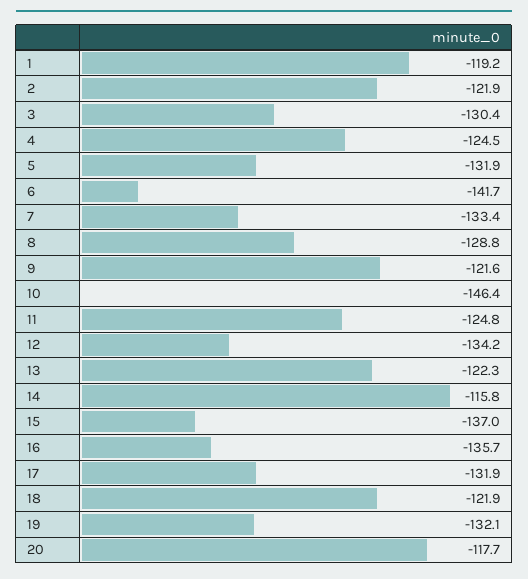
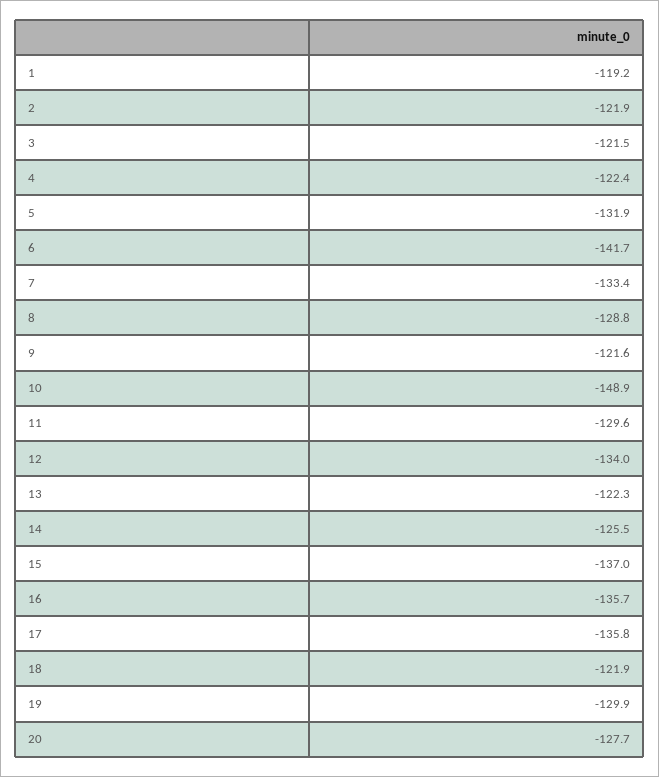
  {
    "1": -119.2,
    "2": -121.9,
-   "3": -130.4,
+   "3": -121.5,
-   "4": -124.5,
+   "4": -122.4,
    "5": -131.9,
    "6": -141.7,
    "7": -133.4,
    "8": -128.8,
    "9": -121.6,
-   "10": -146.4,
+   "10": -148.9,
-   "11": -124.8,
+   "11": -129.6,
-   "12": -134.2,
+   "12": -134,
    "13": -122.3,
-   "14": -115.8,
+   "14": -125.5,
    "15": -137,
    "16": -135.7,
-   "17": -131.9,
+   "17": -135.8,
    "18": -121.9,
-   "19": -132.1,
+   "19": -129.9,
-   "20": -117.7
+   "20": -127.7
  }

